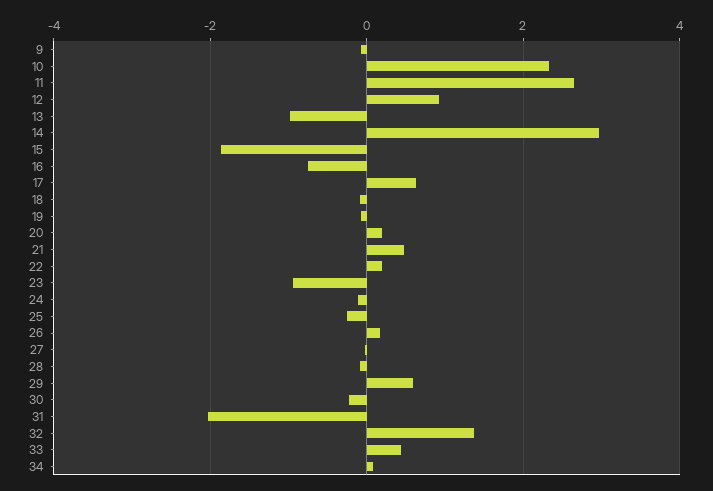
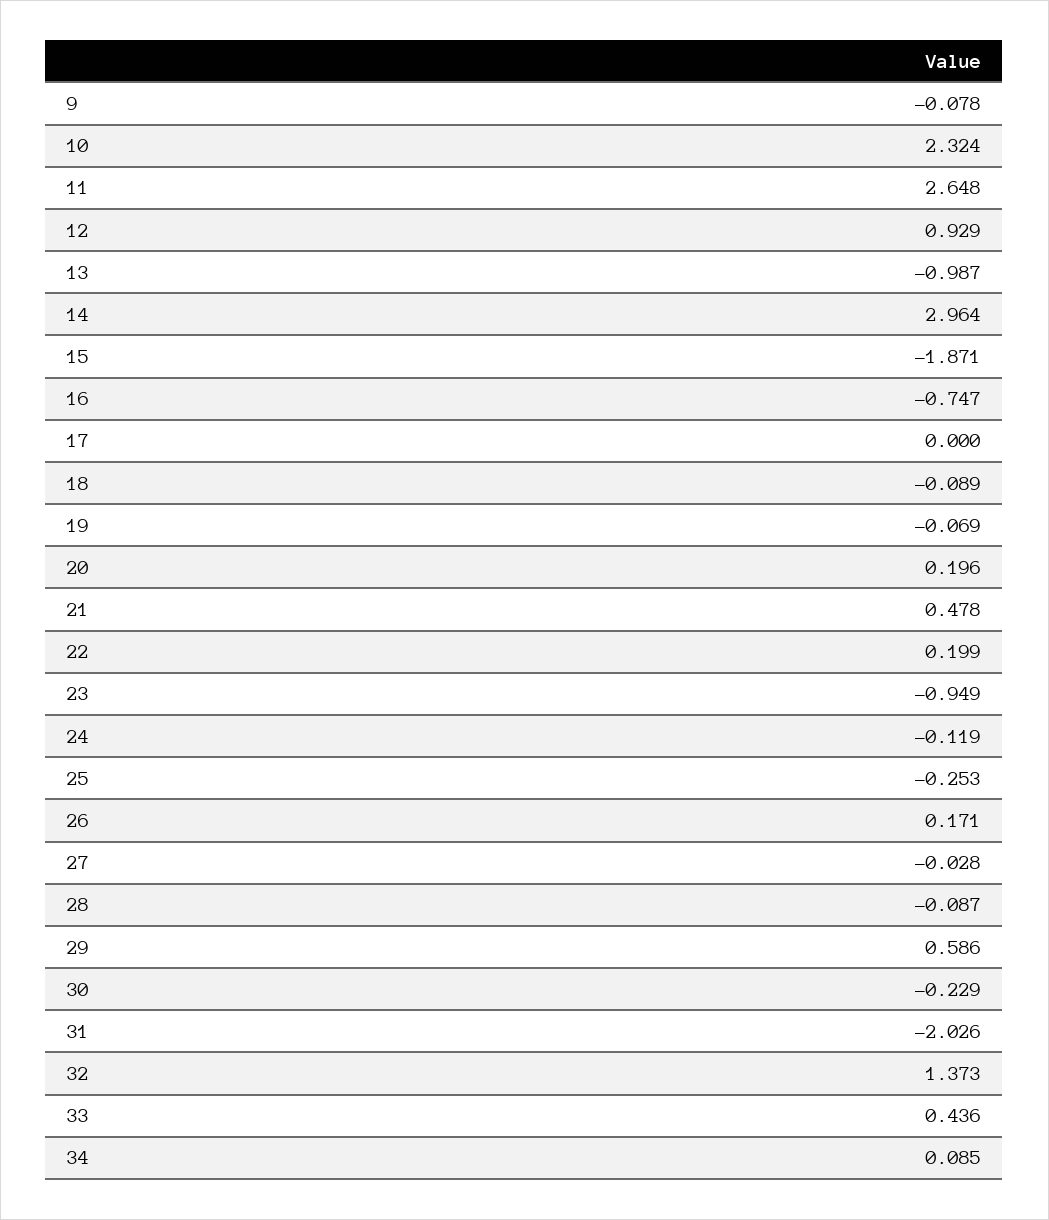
  {
    "9": -0.078,
    "10": 2.324,
    "11": 2.648,
    "12": 0.929,
    "13": -0.987,
    "14": 2.964,
    "15": -1.871,
    "16": -0.747,
-   "17": 0.6,
+   "17": 0,
    "18": -0.089,
    "19": -0.069,
    "20": 0.196,
    "21": 0.478,
    "22": 0.199,
    "23": -0.949,
    "24": -0.119,
    "25": -0.253,
    "26": 0.171,
    "27": -0.028,
    "28": -0.087,
    "29": 0.586,
    "30": -0.229,
    "31": -2.026,
    "32": 1.373,
    "33": 0.436,
    "34": 0.085
  }

